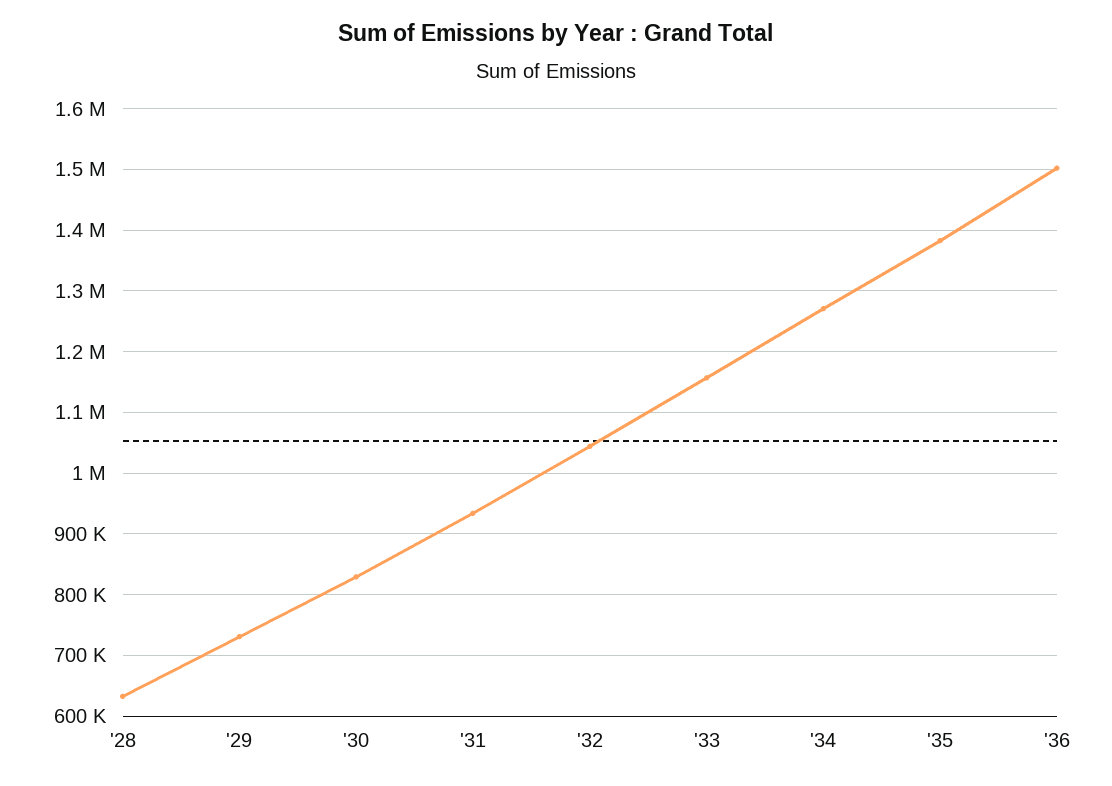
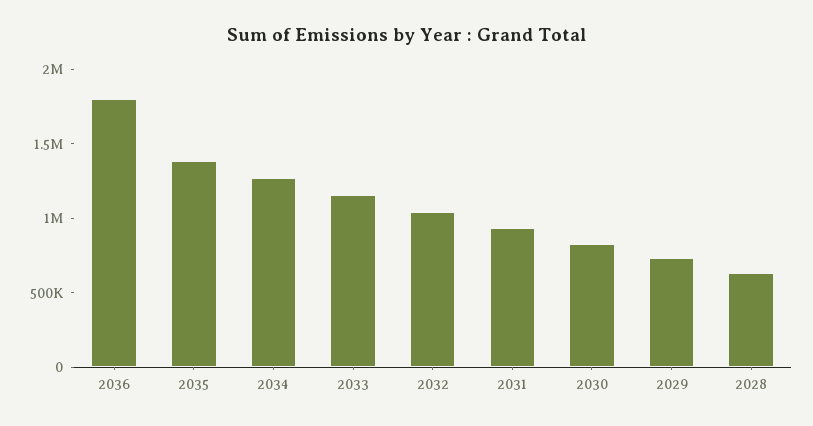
  {
    "'28": 630000,
    "'29": 730000,
    "'30": 830000,
    "'31": 930000,
    "'32": 1040000,
    "'33": 1160000,
    "'34": 1270000,
    "'35": 1380000,
-   "'36": 1500000
+   "'36": 1800000
  }

